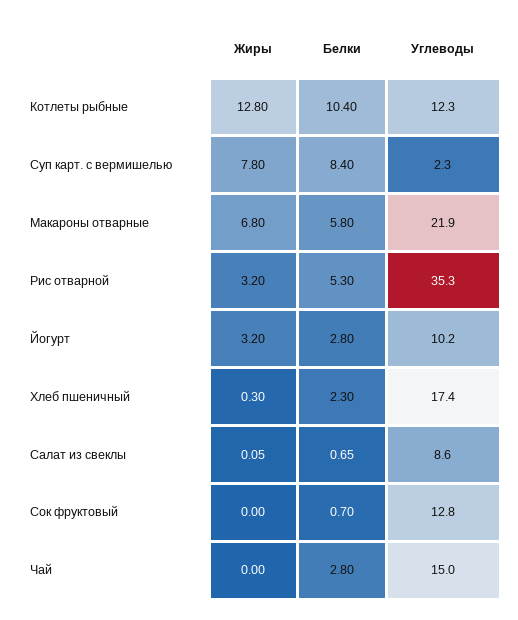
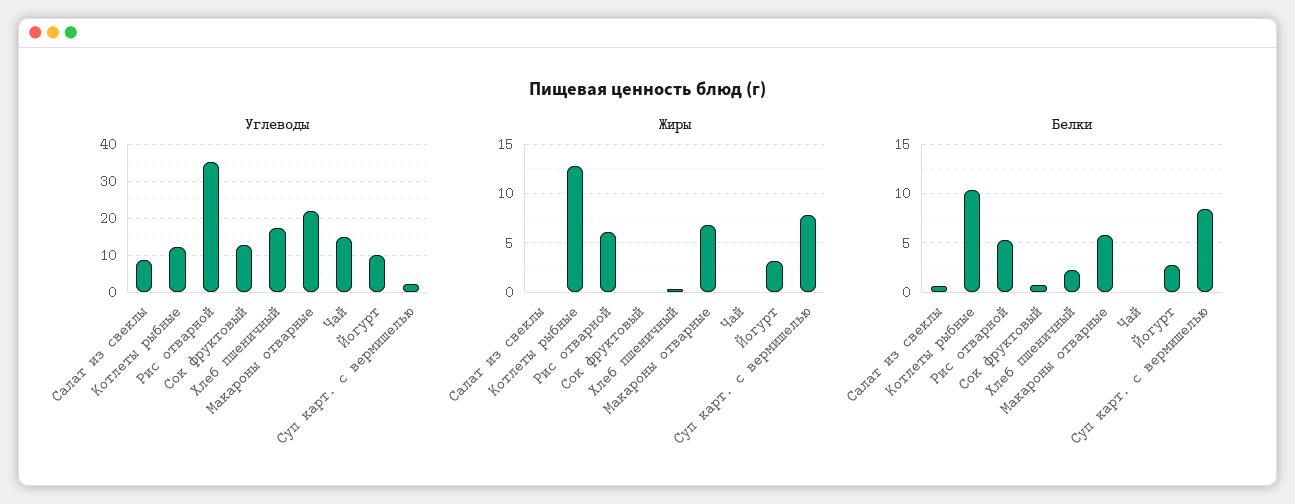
  {
    "Жиры": {
      "Котлеты рыбные": 12.8,
      "Суп карт. с вермишелью": 7.8,
      "Макароны отварные": 6.8,
-     "Рис отварной": 3.2,
+     "Рис отварной": 6,
      "Йогурт": 3.2,
      "Хлеб пшеничный": 0.3,
      "Салат из свеклы": 0.05,
      "Сок фруктовый": 0,
      "Чай": 0
    },
    "Белки": {
      "Котлеты рыбные": 10.4,
      "Суп карт. с вермишелью": 8.4,
      "Макароны отварные": 5.8,
      "Рис отварной": 5.3,
      "Йогурт": 2.8,
      "Хлеб пшеничный": 2.3,
      "Салат из свеклы": 0.65,
      "Сок фруктовый": 0.7,
-     "Чай": 2.8
+     "Чай": 0
    },
    "Углеводы": {
      "Котлеты рыбные": 12.3,
      "Суп карт. с вермишелью": 2.3,
      "Макароны отварные": 21.9,
      "Рис отварной": 35.3,
      "Йогурт": 10.2,
      "Хлеб пшеничный": 17.4,
      "Салат из свеклы": 8.6,
      "Сок фруктовый": 12.8,
      "Чай": 15
    }
  }

